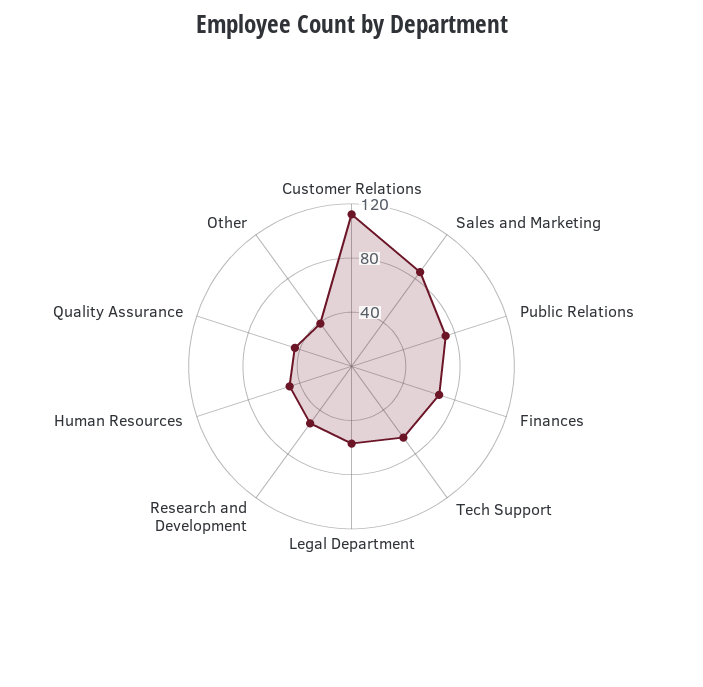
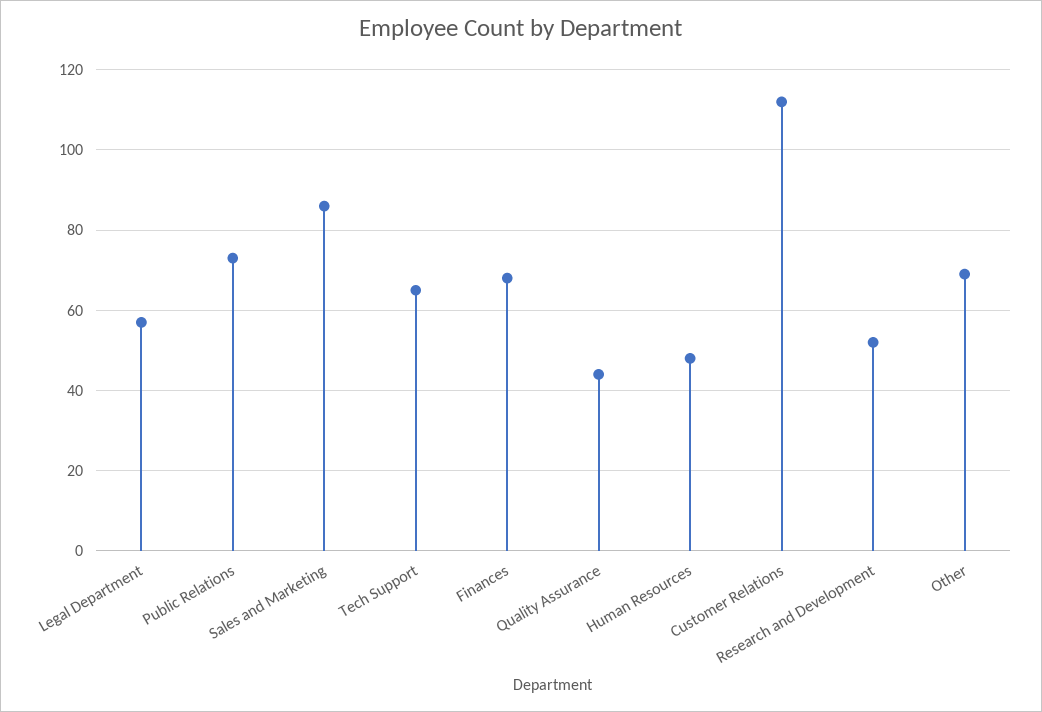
  {
    "Customer Relations": 110,
    "Sales and Marketing": 85,
    "Public Relations": 75,
    "Finances": 70,
    "Tech Support": 65,
    "Legal Department": 55,
    "Research and Development": 50,
    "Human Resources": 50,
    "Quality Assurance": 45,
-   "Other": 40
+   "Other": 70
  }

